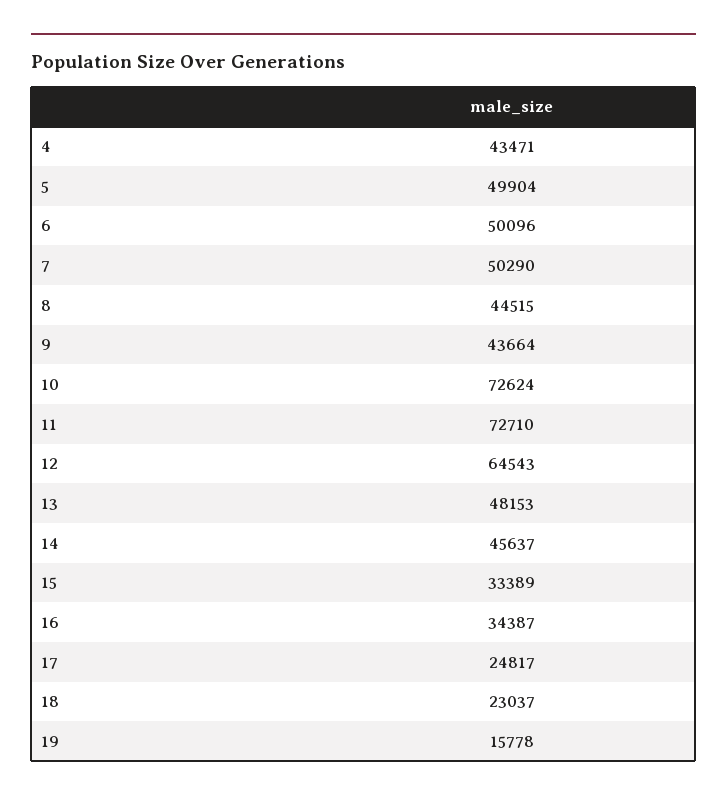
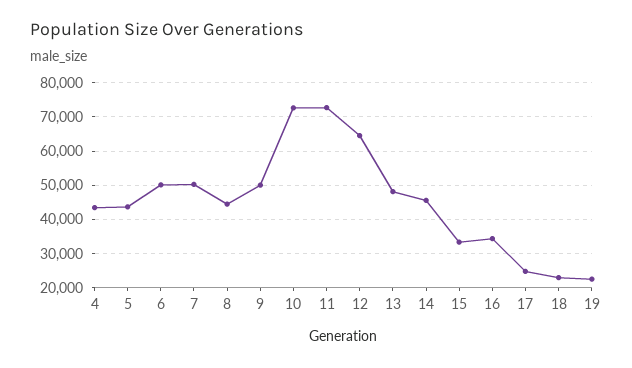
  {
    "4": 43471,
-   "5": 49904,
+   "5": 44000,
    "6": 50096,
    "7": 50290,
    "8": 44515,
-   "9": 43664,
+   "9": 50000,
    "10": 72624,
    "11": 72710,
    "12": 64543,
    "13": 48153,
    "14": 45637,
    "15": 33389,
    "16": 34387,
    "17": 24817,
    "18": 23037,
-   "19": 15778
+   "19": 22000
  }

